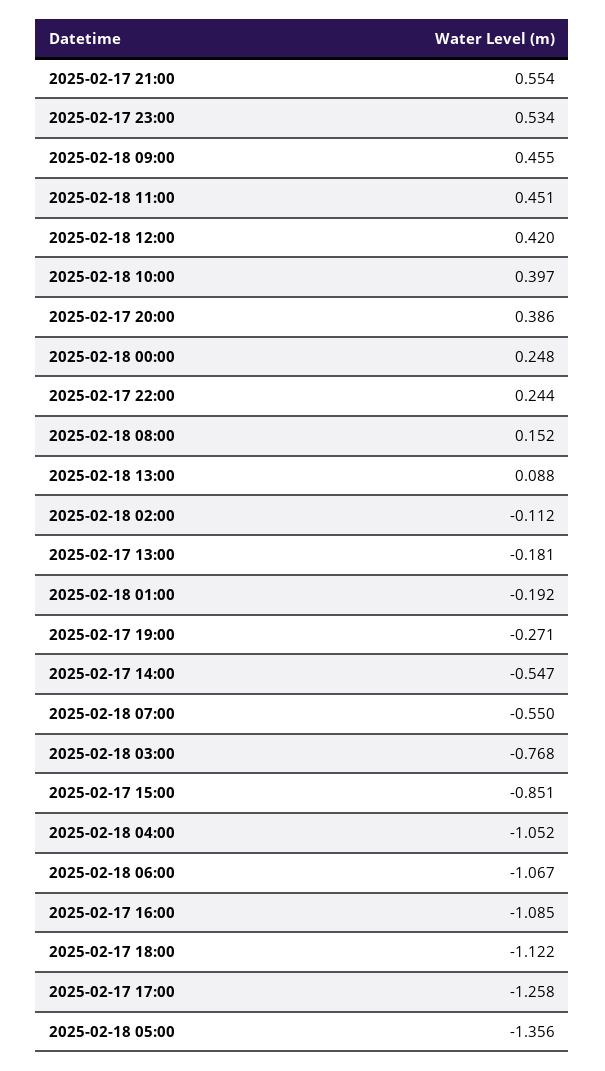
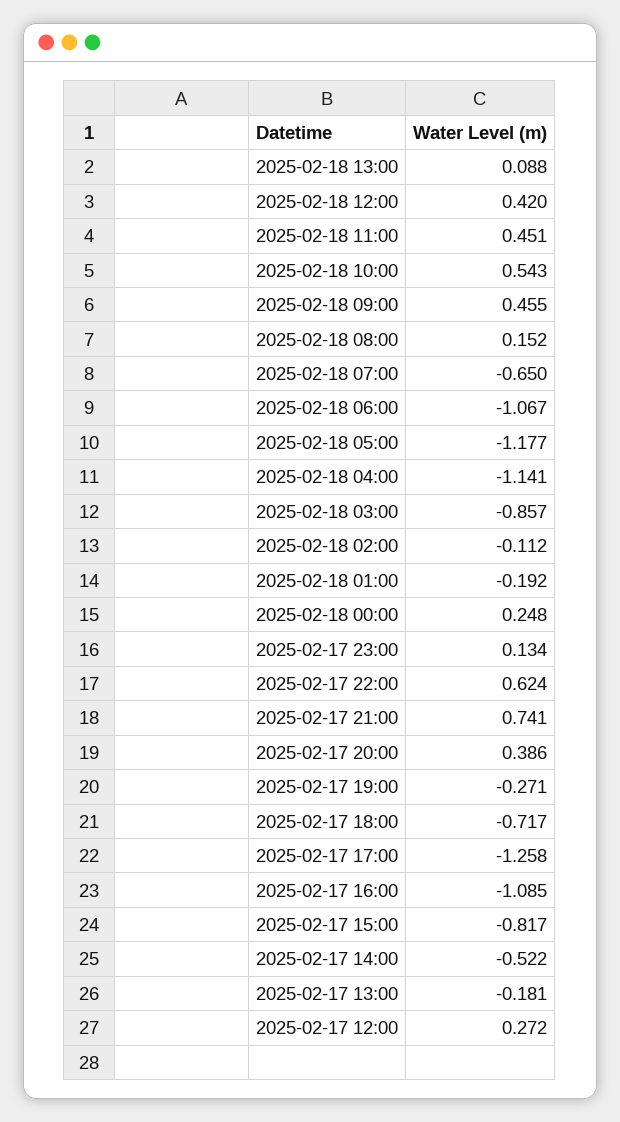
  {
-   "2025-02-17 21:00": 0.554,
+   "2025-02-17 21:00": 0.741,
-   "2025-02-17 23:00": 0.534,
+   "2025-02-17 23:00": 0.134,
    "2025-02-18 09:00": 0.455,
    "2025-02-18 11:00": 0.451,
    "2025-02-18 12:00": 0.42,
-   "2025-02-18 10:00": 0.397,
+   "2025-02-18 10:00": 0.543,
    "2025-02-17 20:00": 0.386,
    "2025-02-18 00:00": 0.248,
-   "2025-02-17 22:00": 0.244,
+   "2025-02-17 22:00": 0.624,
    "2025-02-18 08:00": 0.152,
    "2025-02-18 13:00": 0.088,
    "2025-02-18 02:00": -0.112,
    "2025-02-17 13:00": -0.181,
    "2025-02-18 01:00": -0.192,
    "2025-02-17 19:00": -0.271,
-   "2025-02-17 14:00": -0.547,
+   "2025-02-17 14:00": -0.522,
-   "2025-02-18 07:00": -0.55,
+   "2025-02-18 07:00": -0.65,
-   "2025-02-18 03:00": -0.768,
+   "2025-02-18 03:00": -0.857,
-   "2025-02-17 15:00": -0.851,
+   "2025-02-17 15:00": -0.817,
-   "2025-02-18 04:00": -1.052,
+   "2025-02-18 04:00": -1.141,
    "2025-02-18 06:00": -1.067,
    "2025-02-17 16:00": -1.085,
-   "2025-02-17 18:00": -1.122,
+   "2025-02-17 18:00": -0.717,
    "2025-02-17 17:00": -1.258,
-   "2025-02-18 05:00": -1.356
+   "2025-02-18 05:00": -1.177,
+   "2025-02-17 12:00": 0.272
  }

